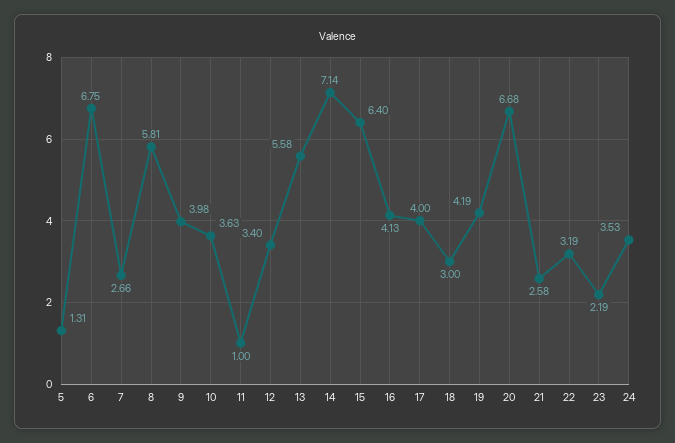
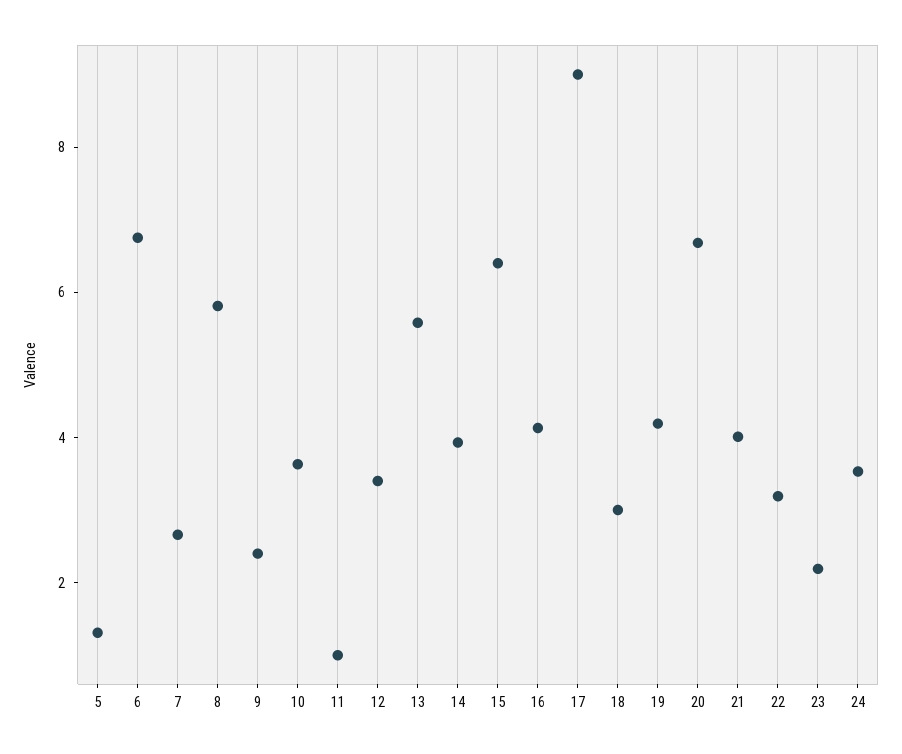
  {
    "5": 1.31,
    "6": 6.75,
    "7": 2.66,
    "8": 5.81,
-   "9": 3.98,
+   "9": 2.5,
    "10": 3.63,
    "11": 1,
    "12": 3.4,
    "13": 5.58,
-   "14": 7.14,
+   "14": 4,
    "15": 6.4,
    "16": 4.13,
-   "17": 4,
+   "17": 9,
    "18": 3,
    "19": 4.19,
    "20": 6.68,
-   "21": 2.58,
+   "21": 4,
    "22": 3.19,
    "23": 2.19,
    "24": 3.53
  }

